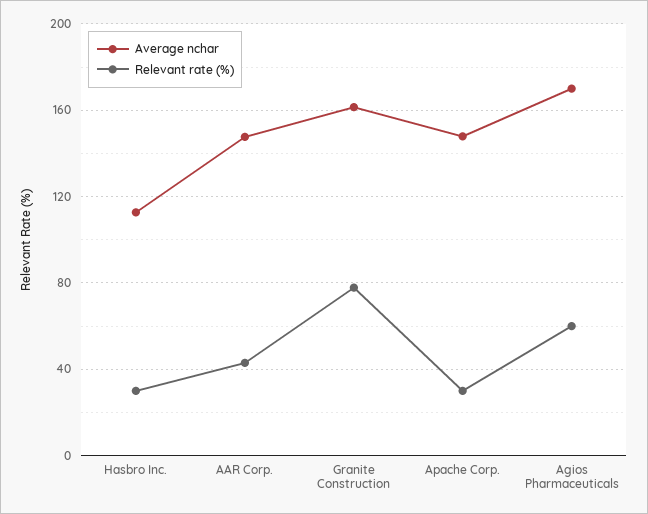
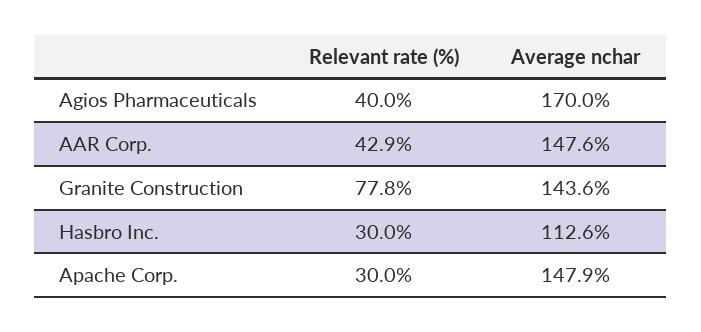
  {
    "Average nchar": {
      "Hasbro Inc.": 112.6,
      "AAR Corp.": 147.6,
-     "Granite Construction": 160,
+     "Granite Construction": 143.6,
      "Apache Corp.": 147.9,
      "Agios Pharmaceuticals": 170
    },
    "Relevant rate (%)": {
      "Hasbro Inc.": 30,
      "AAR Corp.": 42.9,
      "Granite Construction": 77.8,
      "Apache Corp.": 30,
-     "Agios Pharmaceuticals": 60
+     "Agios Pharmaceuticals": 40
    }
  }

